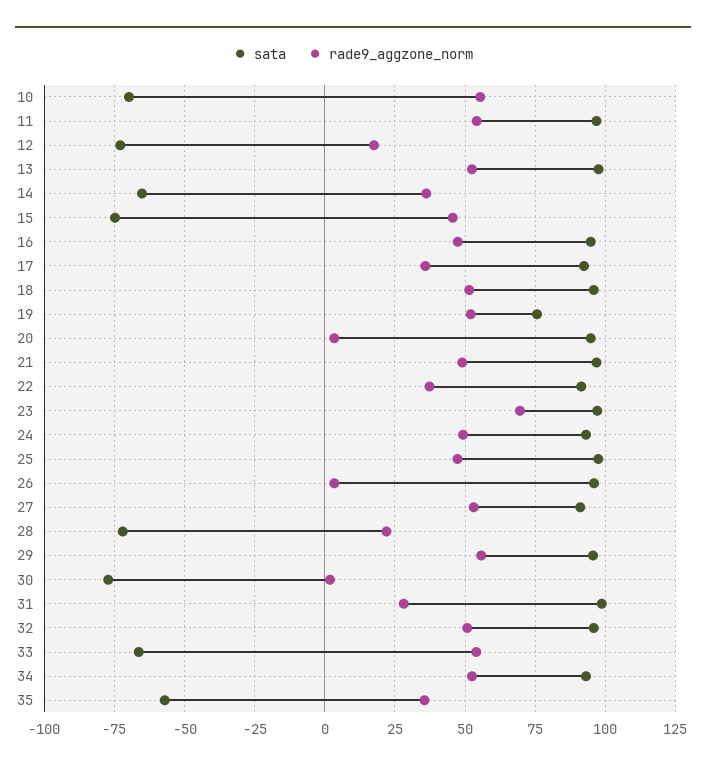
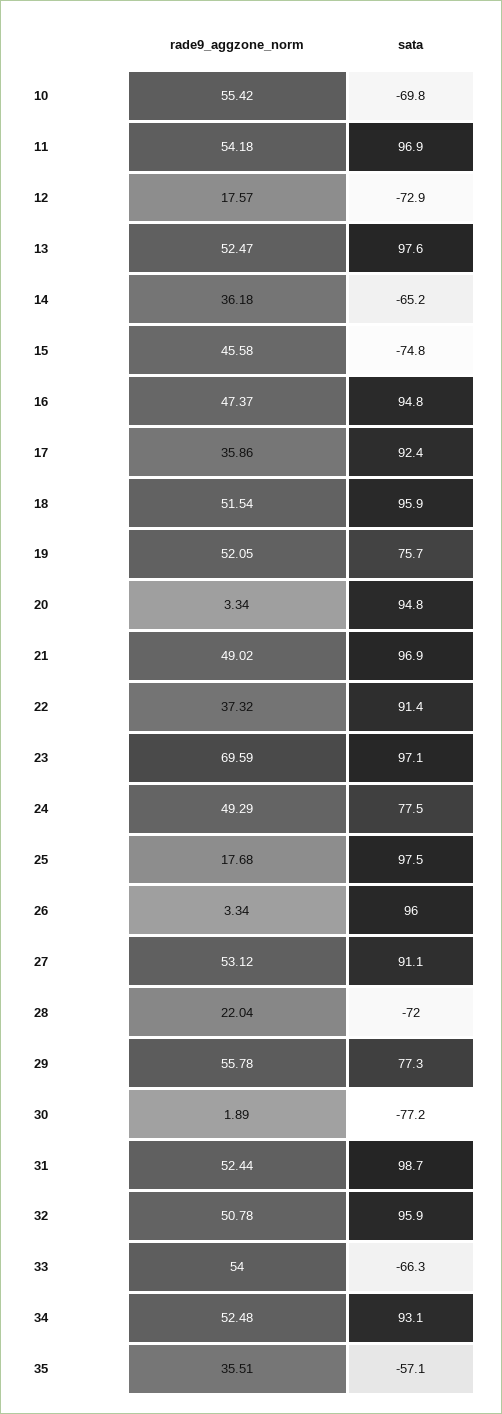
  {
    "sata": {
      "10": -69.8,
      "11": 96.9,
      "12": -72.9,
      "13": 97.6,
      "14": -65.2,
      "15": -74.8,
      "16": 94.8,
      "17": 92.4,
      "18": 95.9,
      "19": 75.7,
      "20": 94.8,
      "21": 96.9,
      "22": 91.4,
      "23": 97.1,
-     "24": 92.5,
+     "24": 77.5,
      "25": 97.5,
      "26": 96,
      "27": 91.1,
      "28": -72,
-     "29": 95,
+     "29": 77.3,
      "30": -77.2,
      "31": 98.7,
      "32": 95.9,
      "33": -66.3,
      "34": 93.1,
      "35": -57.1
    },
    "rade9_aggzone_norm": {
      "10": 55.42,
      "11": 54.18,
      "12": 17.57,
      "13": 52.47,
      "14": 36.18,
      "15": 45.58,
      "16": 47.37,
      "17": 35.86,
      "18": 51.54,
      "19": 52.05,
      "20": 3.34,
      "21": 49.02,
      "22": 37.32,
      "23": 69.59,
      "24": 49.29,
-     "25": 47.5,
+     "25": 17.68,
      "26": 3.34,
      "27": 53.12,
      "28": 22.04,
      "29": 55.78,
      "30": 1.89,
-     "31": 27.5,
+     "31": 52.44,
      "32": 50.78,
      "33": 54,
      "34": 52.48,
      "35": 35.51
    }
  }

